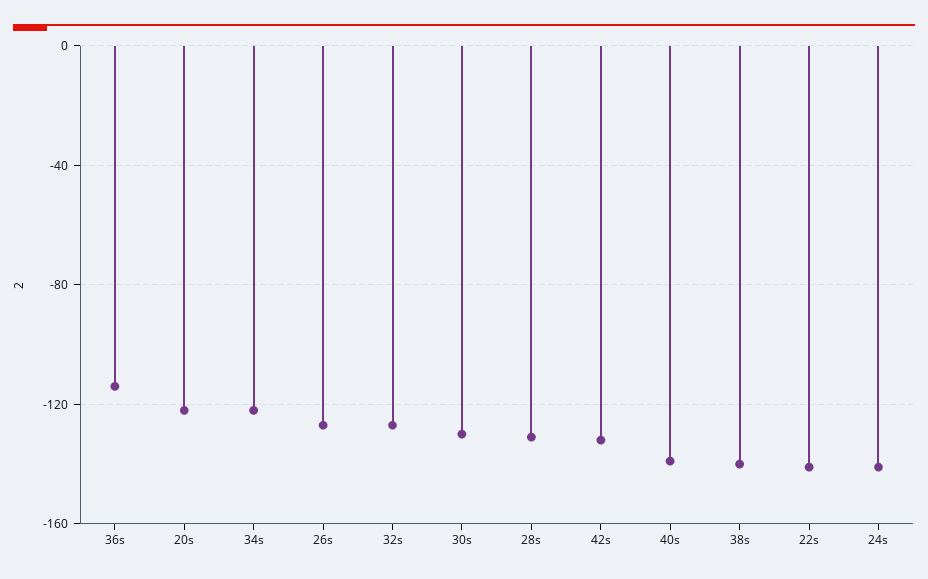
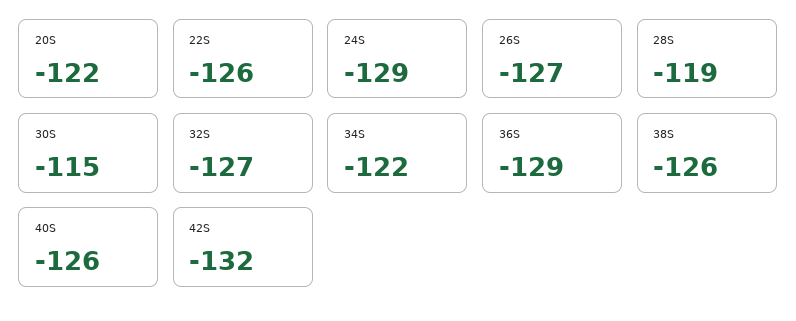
  {
-   "36s": -115,
+   "36s": -129,
    "20s": -122,
    "34s": -122,
    "26s": -127,
    "32s": -127,
-   "30s": -130,
+   "30s": -115,
-   "28s": -130,
+   "28s": -119,
    "42s": -132,
-   "40s": -140,
+   "40s": -126,
-   "38s": -140,
+   "38s": -126,
-   "22s": -140,
+   "22s": -126,
-   "24s": -140
+   "24s": -129
  }

